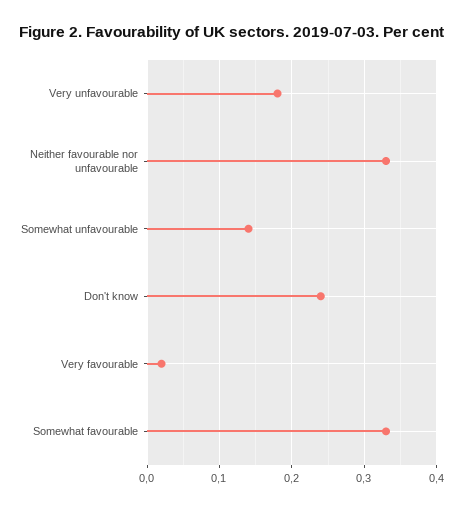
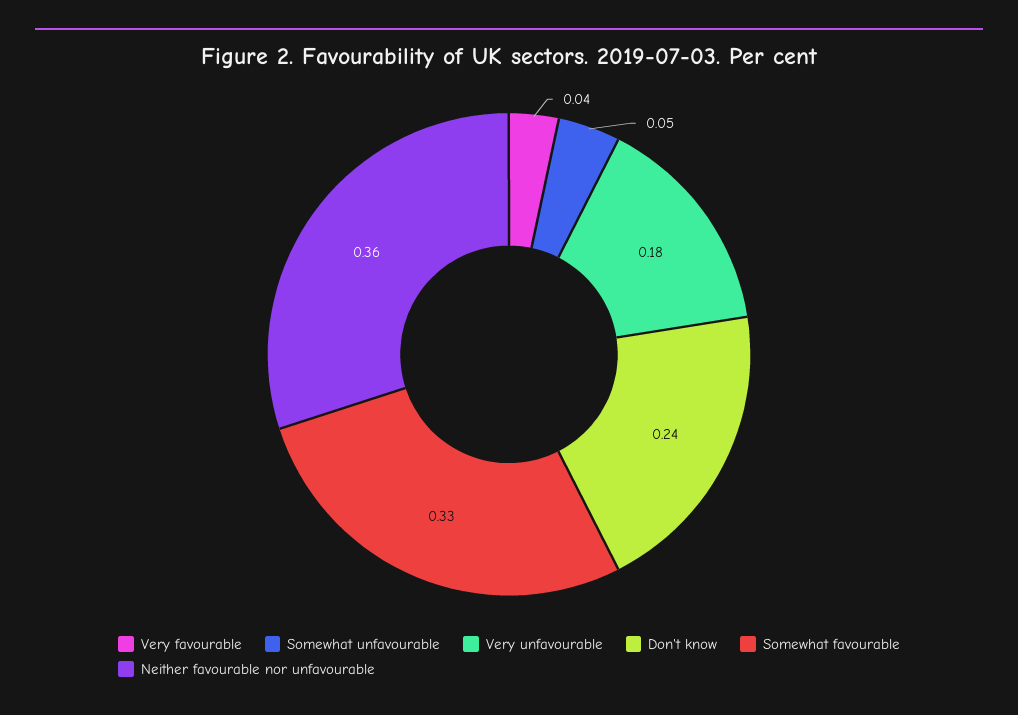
  {
    "Very unfavourable": 0.18,
-   "Neither favourable nor unfavourable": 0.33,
+   "Neither favourable nor unfavourable": 0.36,
-   "Somewhat unfavourable": 0.14,
+   "Somewhat unfavourable": 0.05,
    "Don't know": 0.24,
-   "Very favourable": 0.02,
+   "Very favourable": 0.04,
    "Somewhat favourable": 0.33
  }

